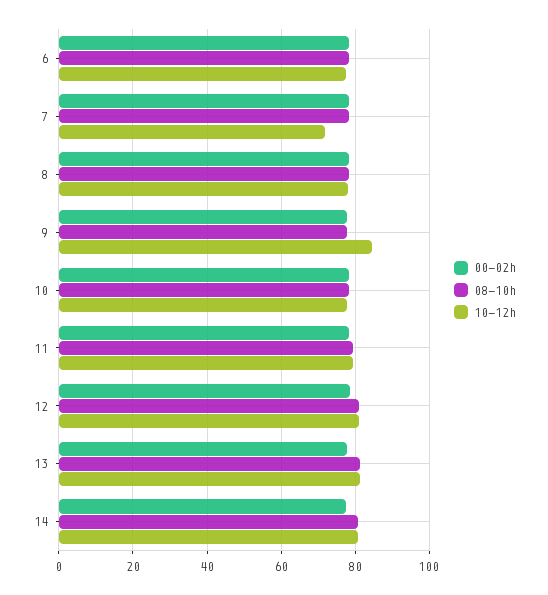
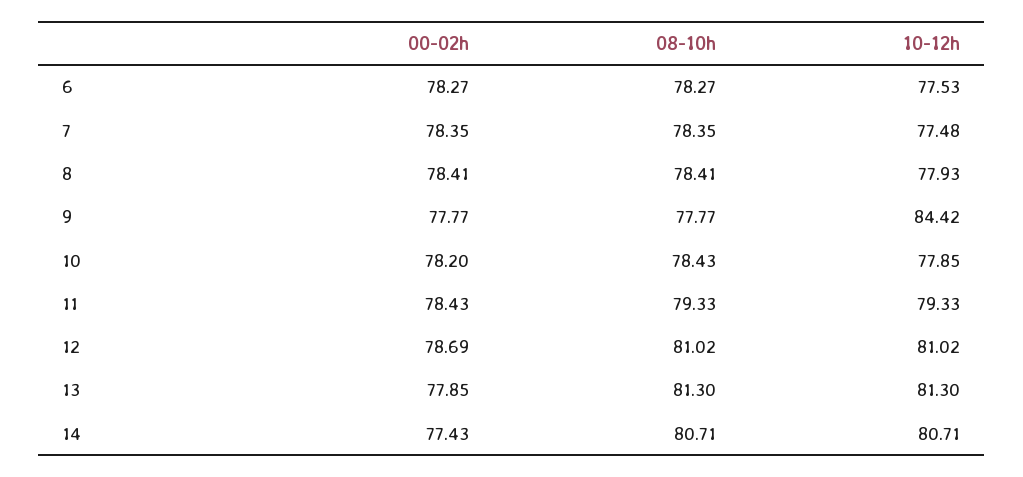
  {
    "00-02h": {
      "6": 78.27,
      "7": 78.35,
      "8": 78.41,
      "9": 77.77,
      "10": 78.2,
      "11": 78.43,
      "12": 78.69,
      "13": 77.85,
      "14": 77.43
    },
    "08-10h": {
      "6": 78.27,
      "7": 78.35,
      "8": 78.41,
      "9": 77.77,
      "10": 78.43,
      "11": 79.33,
      "12": 81.02,
      "13": 81.3,
      "14": 80.71
    },
    "10-12h": {
      "6": 77.53,
-     "7": 72,
+     "7": 77.48,
      "8": 77.93,
      "9": 84.42,
      "10": 77.85,
      "11": 79.33,
      "12": 81.02,
      "13": 81.3,
      "14": 80.71
    }
  }

